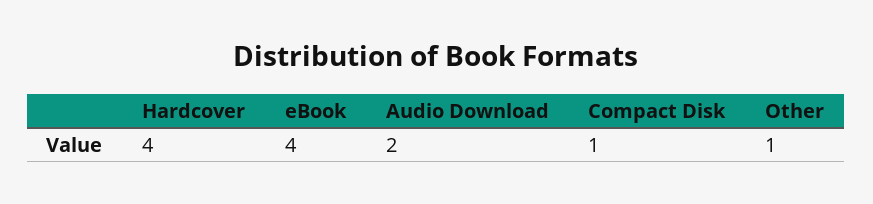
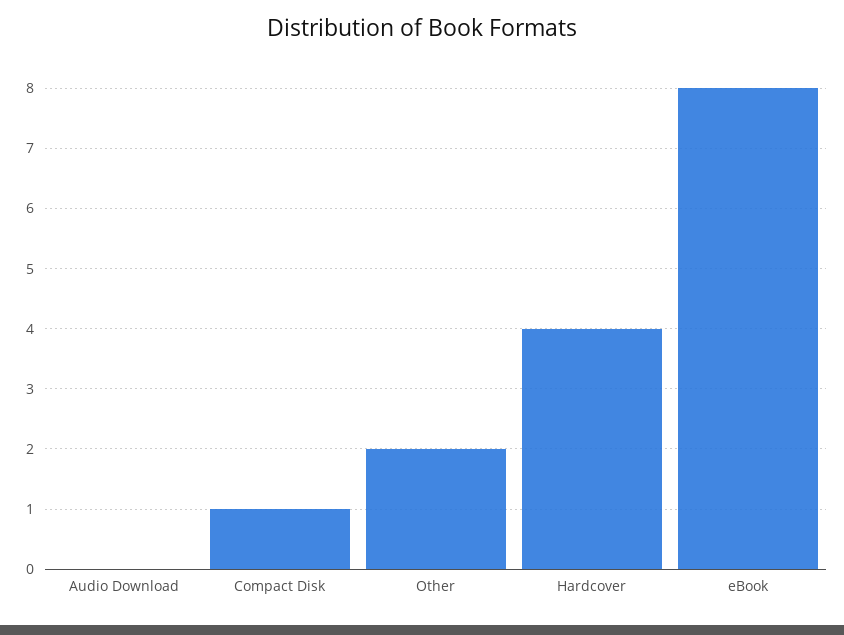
  {
    "Hardcover": 4,
-   "eBook": 4,
+   "eBook": 8,
-   "Audio Download": 2,
+   "Audio Download": 0,
    "Compact Disk": 1,
-   "Other": 1
+   "Other": 2
  }

